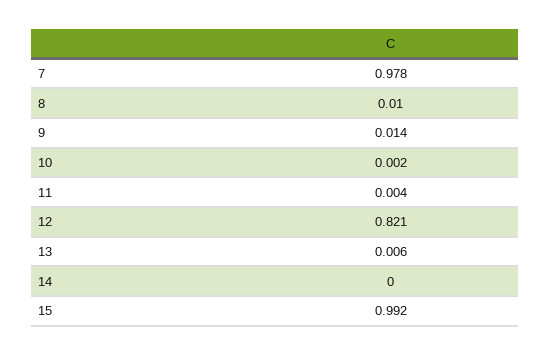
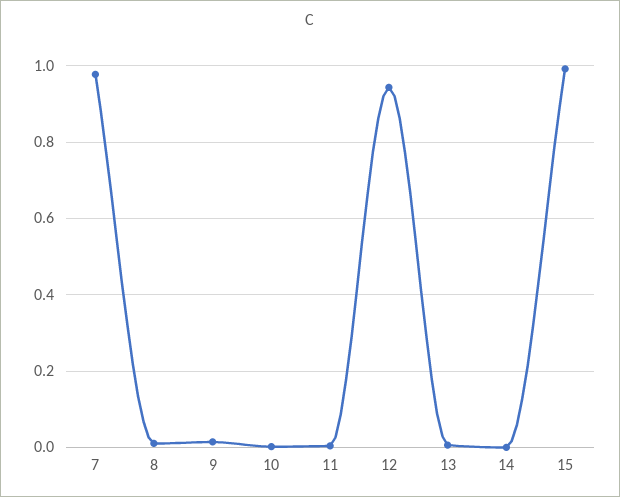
  {
    "7": 0.978,
    "8": 0.01,
    "9": 0.014,
    "10": 0.002,
    "11": 0.004,
-   "12": 0.821,
+   "12": 0.94,
    "13": 0.006,
    "14": 0,
    "15": 0.992
  }

